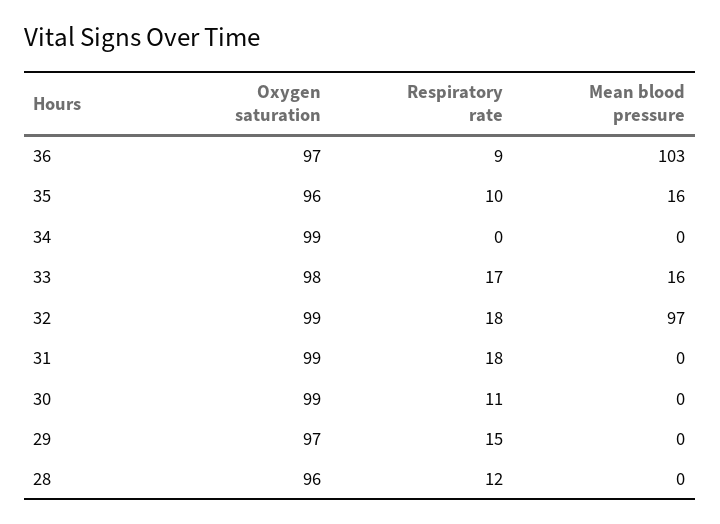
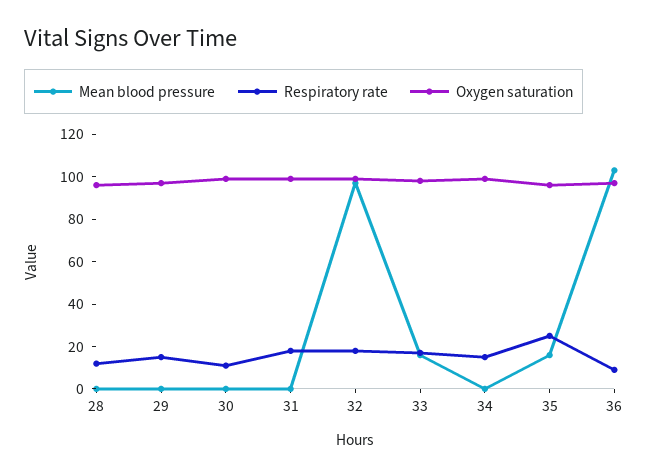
  {
    "Oxygen saturation": {
      "36": 97,
      "35": 96,
      "34": 99,
      "33": 98,
      "32": 99,
      "31": 99,
      "30": 99,
      "29": 97,
      "28": 96
    },
    "Respiratory rate": {
      "36": 9,
-     "35": 10,
+     "35": 25,
-     "34": 0,
+     "34": 15,
      "33": 17,
      "32": 18,
      "31": 18,
      "30": 11,
      "29": 15,
      "28": 12
    },
    "Mean blood pressure": {
      "36": 103,
      "35": 16,
      "34": 0,
      "33": 16,
      "32": 97,
      "31": 0,
      "30": 0,
      "29": 0,
      "28": 0
    }
  }

